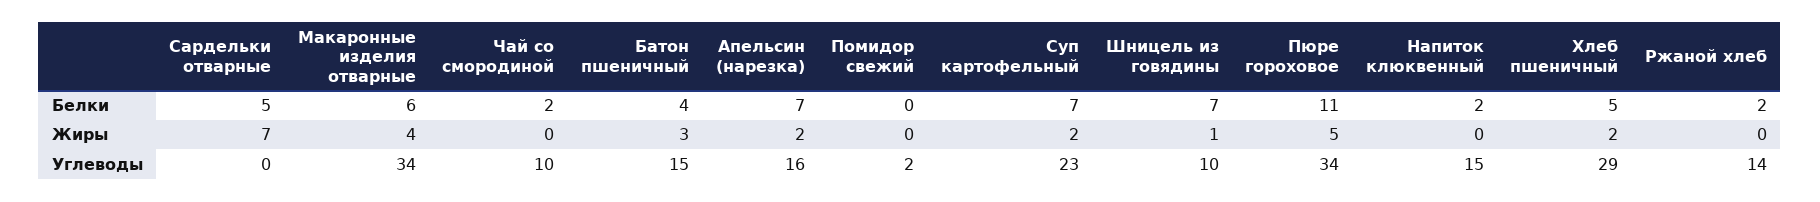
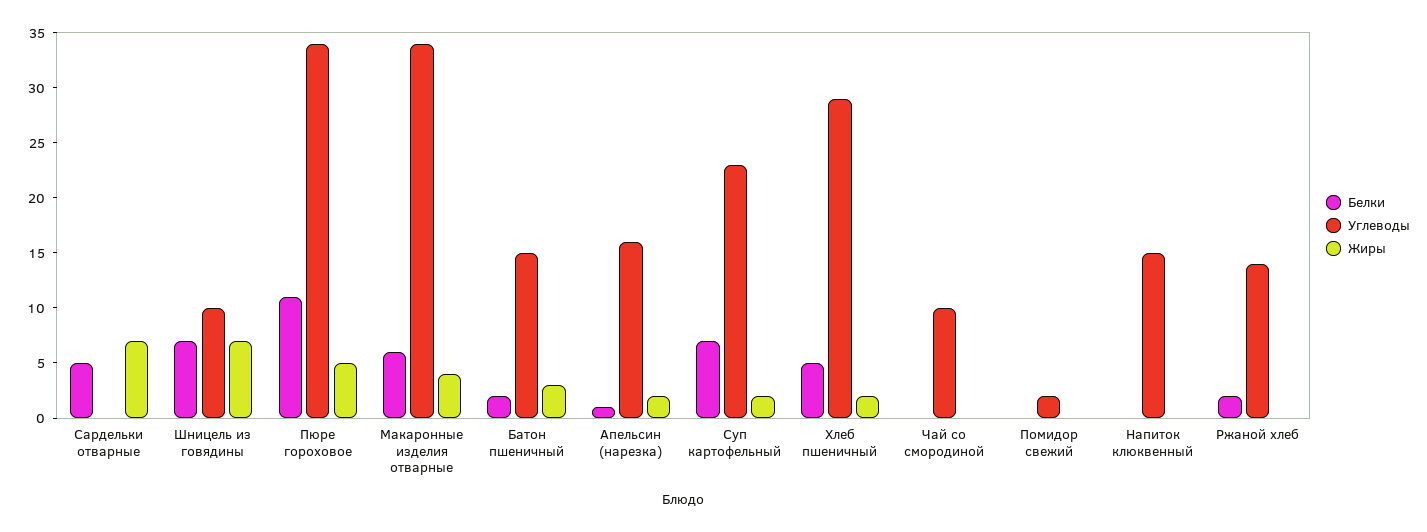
  {
    "Белки": {
      "Сардельки отварные": 5,
      "Макаронные изделия отварные": 6,
-     "Чай со смородиной": 2,
+     "Чай со смородиной": 0,
-     "Батон пшеничный": 4,
+     "Батон пшеничный": 2,
-     "Апельсин (нарезка)": 7,
+     "Апельсин (нарезка)": 1,
      "Помидор свежий": 0,
      "Суп картофельный": 7,
      "Шницель из говядины": 7,
      "Пюре гороховое": 11,
-     "Напиток клюквенный": 2,
+     "Напиток клюквенный": 0,
      "Хлеб пшеничный": 5,
      "Ржаной хлеб": 2
    },
    "Жиры": {
      "Сардельки отварные": 7,
      "Макаронные изделия отварные": 4,
      "Чай со смородиной": 0,
      "Батон пшеничный": 3,
      "Апельсин (нарезка)": 2,
      "Помидор свежий": 0,
      "Суп картофельный": 2,
-     "Шницель из говядины": 1,
+     "Шницель из говядины": 7,
      "Пюре гороховое": 5,
      "Напиток клюквенный": 0,
      "Хлеб пшеничный": 2,
      "Ржаной хлеб": 0
    },
    "Углеводы": {
      "Сардельки отварные": 0,
      "Макаронные изделия отварные": 34,
      "Чай со смородиной": 10,
      "Батон пшеничный": 15,
      "Апельсин (нарезка)": 16,
      "Помидор свежий": 2,
      "Суп картофельный": 23,
      "Шницель из говядины": 10,
      "Пюре гороховое": 34,
      "Напиток клюквенный": 15,
      "Хлеб пшеничный": 29,
      "Ржаной хлеб": 14
    }
  }

